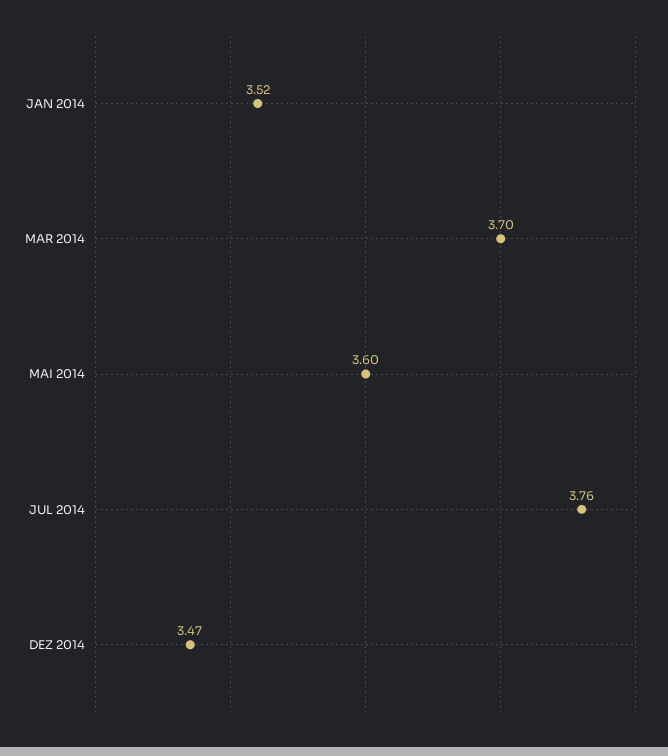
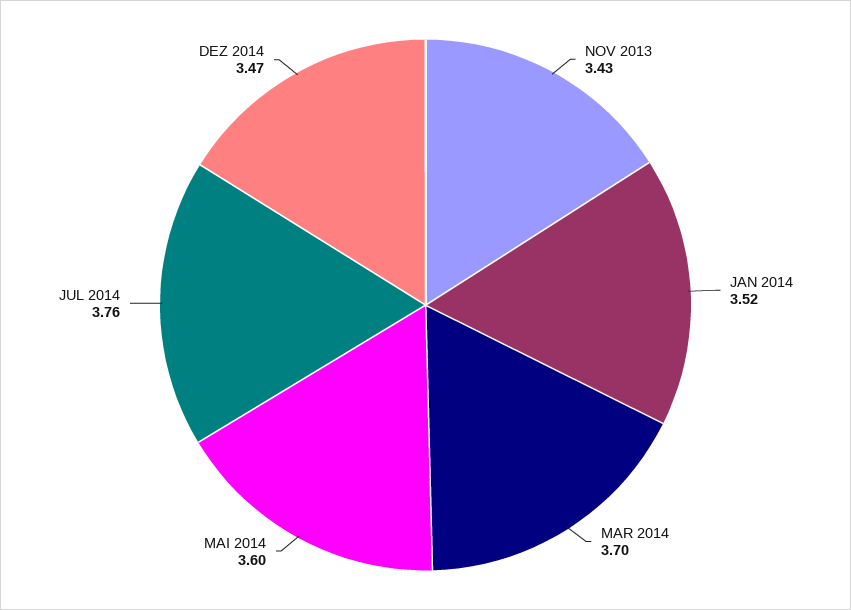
  {
    "JAN 2014": 3.52,
    "MAR 2014": 3.7,
    "MAI 2014": 3.6,
    "JUL 2014": 3.76,
-   "DEZ 2014": 3.47
+   "DEZ 2014": 3.47,
+   "NOV 2013": 3.43
  }

